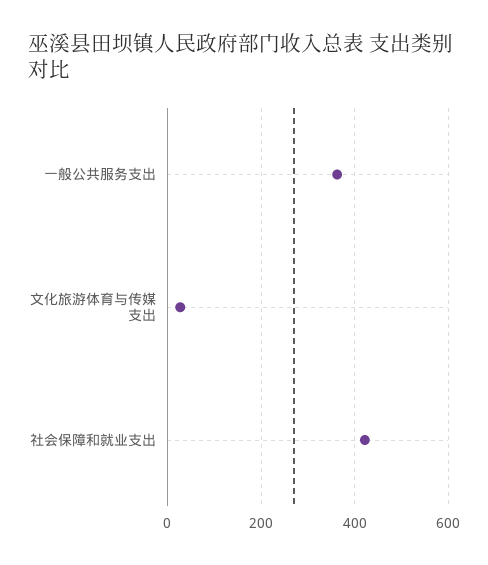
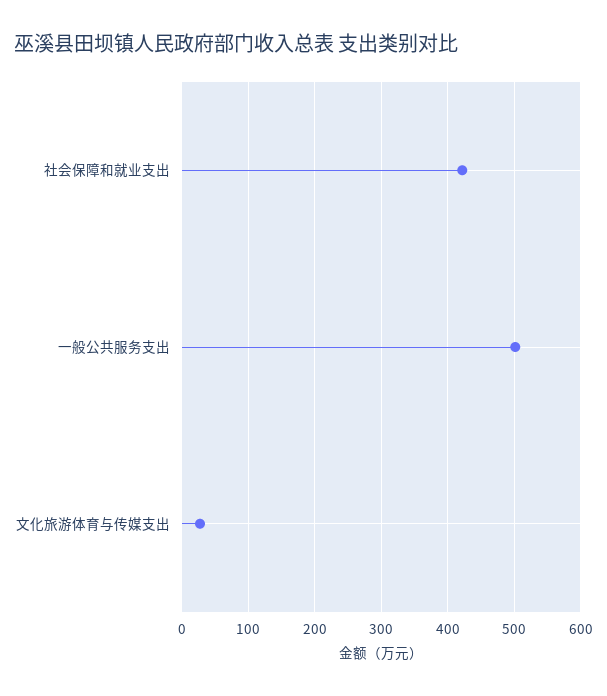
  {
-   "一般公共服务支出": 360,
+   "一般公共服务支出": 500,
    "文化旅游体育与传媒支出": 30,
    "社会保障和就业支出": 420
  }

